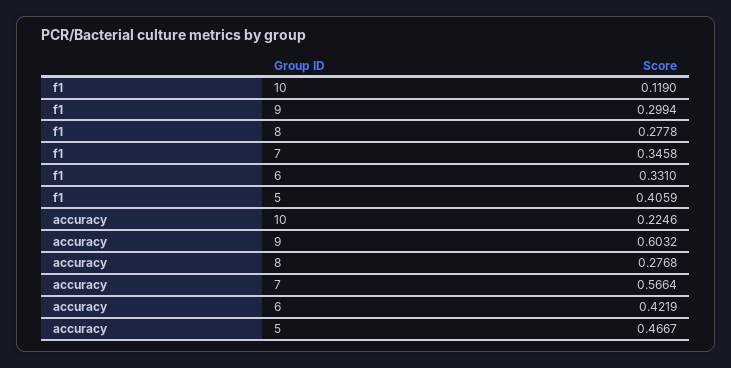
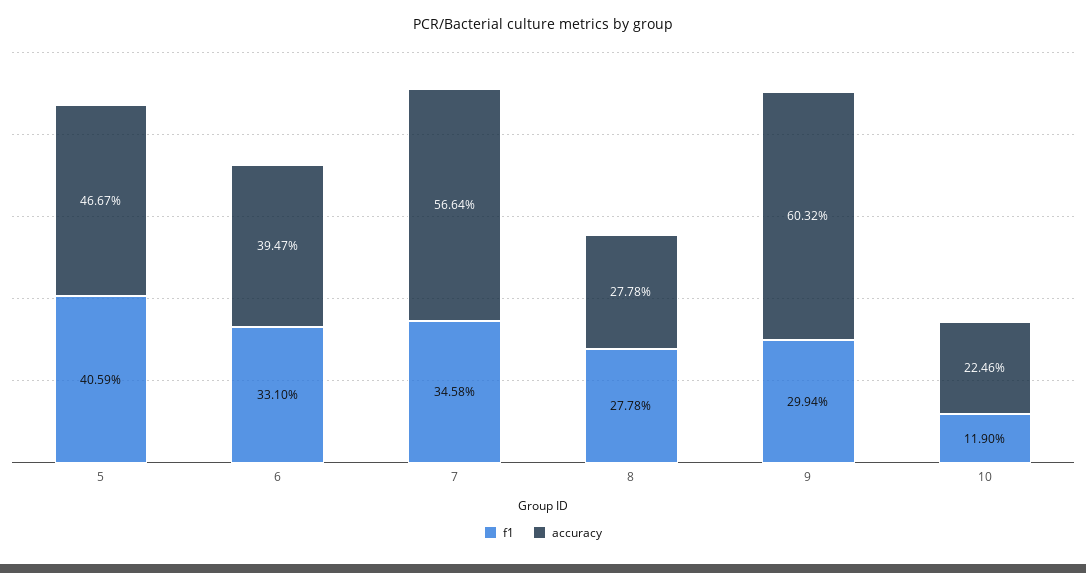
  {
    "f1": {
      "10": 0.119,
      "9": 0.2994,
      "8": 0.2778,
      "7": 0.3458,
      "6": 0.331,
      "5": 0.4059
    },
    "accuracy": {
      "10": 0.2246,
      "9": 0.6032,
-     "8": 0.2768,
+     "8": 0.2778,
      "7": 0.5664,
-     "6": 0.4219,
+     "6": 0.3947,
      "5": 0.4667
    }
  }

